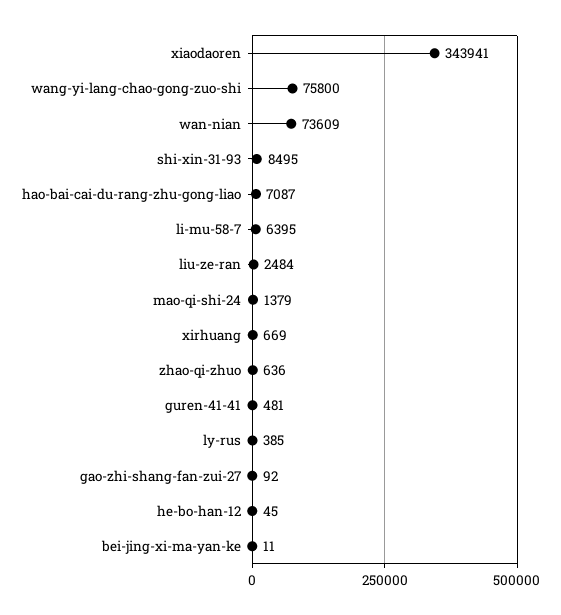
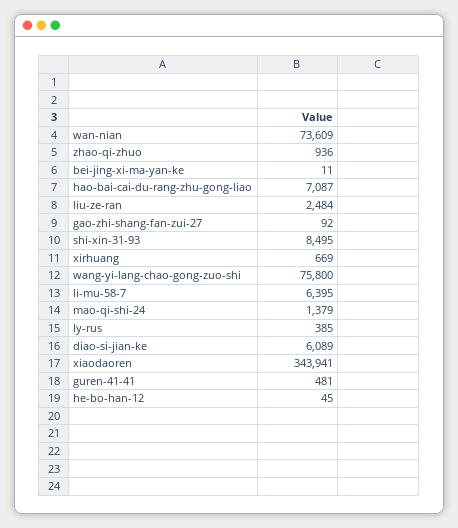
  {
    "xiaodaoren": 343941,
    "wang-yi-lang-chao-gong-zuo-shi": 75800,
    "wan-nian": 73609,
    "shi-xin-31-93": 8495,
    "hao-bai-cai-du-rang-zhu-gong-liao": 7087,
    "li-mu-58-7": 6395,
    "liu-ze-ran": 2484,
    "mao-qi-shi-24": 1379,
    "xirhuang": 669,
-   "zhao-qi-zhuo": 636,
+   "zhao-qi-zhuo": 936,
    "guren-41-41": 481,
    "ly-rus": 385,
    "gao-zhi-shang-fan-zui-27": 92,
    "he-bo-han-12": 45,
-   "bei-jing-xi-ma-yan-ke": 11
+   "bei-jing-xi-ma-yan-ke": 11,
+   "diao-si-jian-ke": 6089
  }

